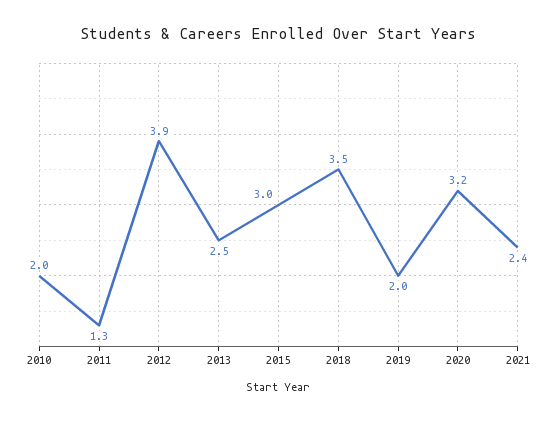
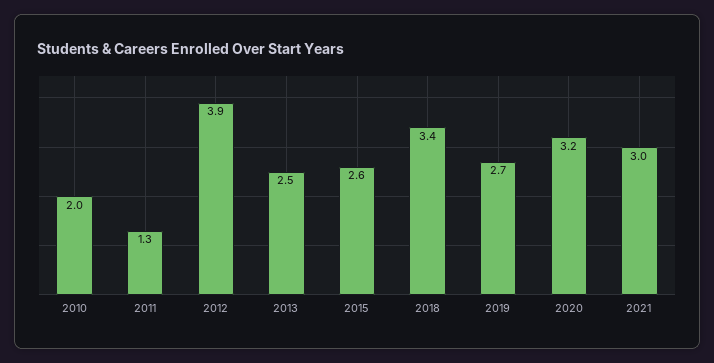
  {
    "2010": 2,
    "2011": 1.3,
    "2012": 3.9,
    "2013": 2.5,
-   "2015": 3,
+   "2015": 2.6,
-   "2018": 3.5,
+   "2018": 3.4,
-   "2019": 2,
+   "2019": 2.7,
    "2020": 3.2,
-   "2021": 2.4
+   "2021": 3
  }

